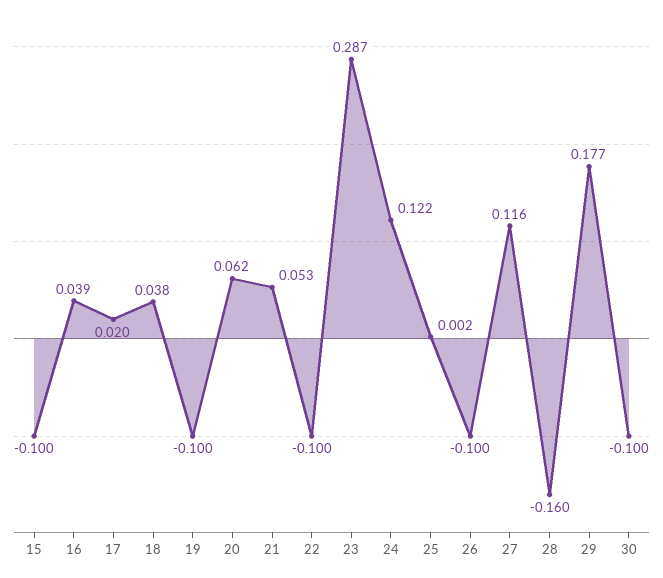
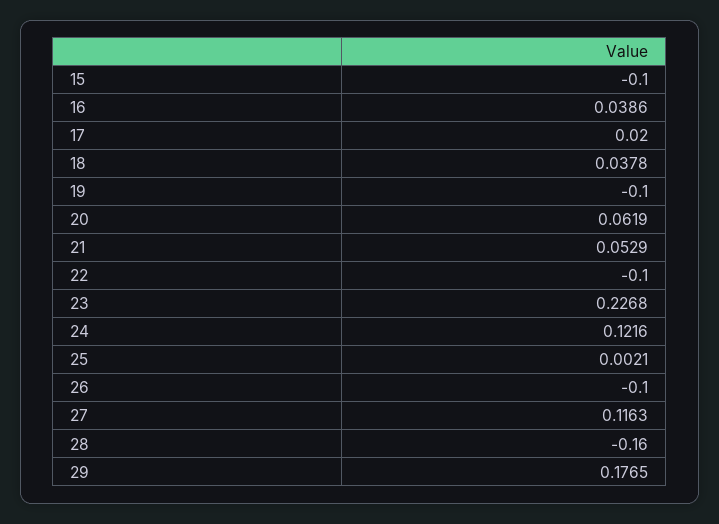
  {
    "15": -0.1,
    "16": 0.0386,
    "17": 0.02,
    "18": 0.0378,
    "19": -0.1,
    "20": 0.0619,
    "21": 0.0529,
    "22": -0.1,
-   "23": 0.287,
+   "23": 0.2268,
    "24": 0.1216,
    "25": 0.0021,
    "26": -0.1,
    "27": 0.1163,
    "28": -0.16,
-   "29": 0.1765,
+   "29": 0.1765
-   "30": -0.1
  }

